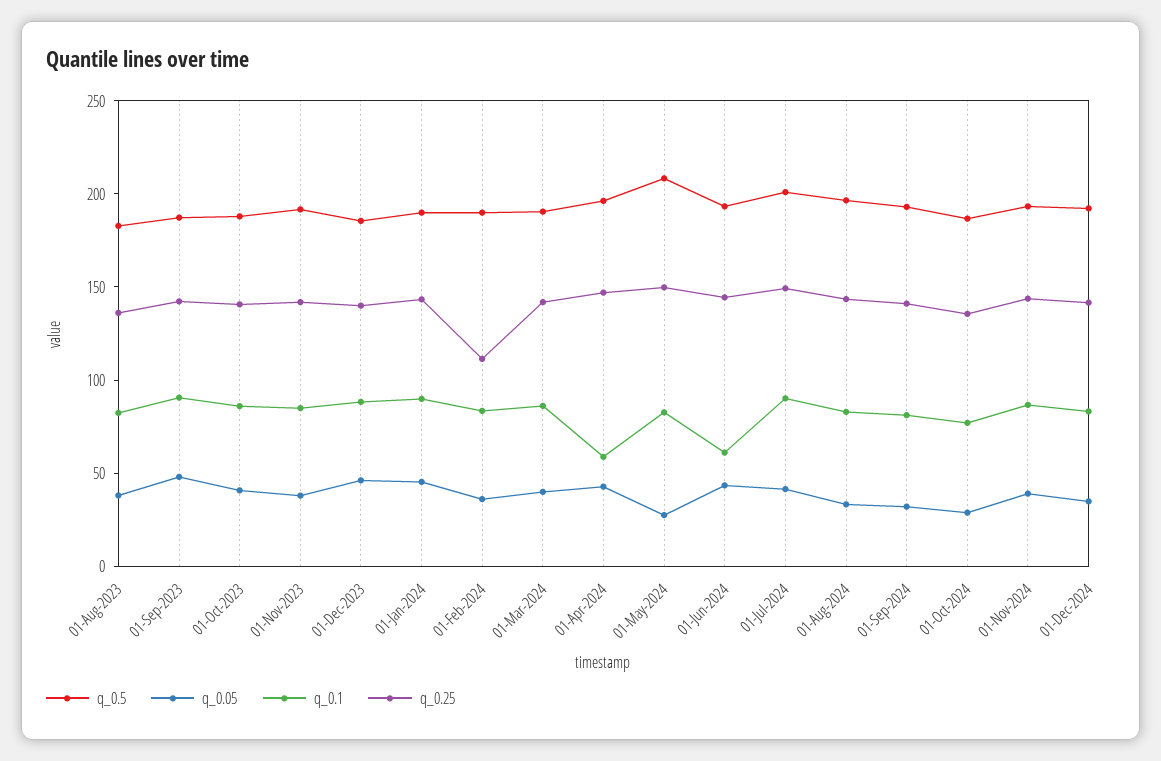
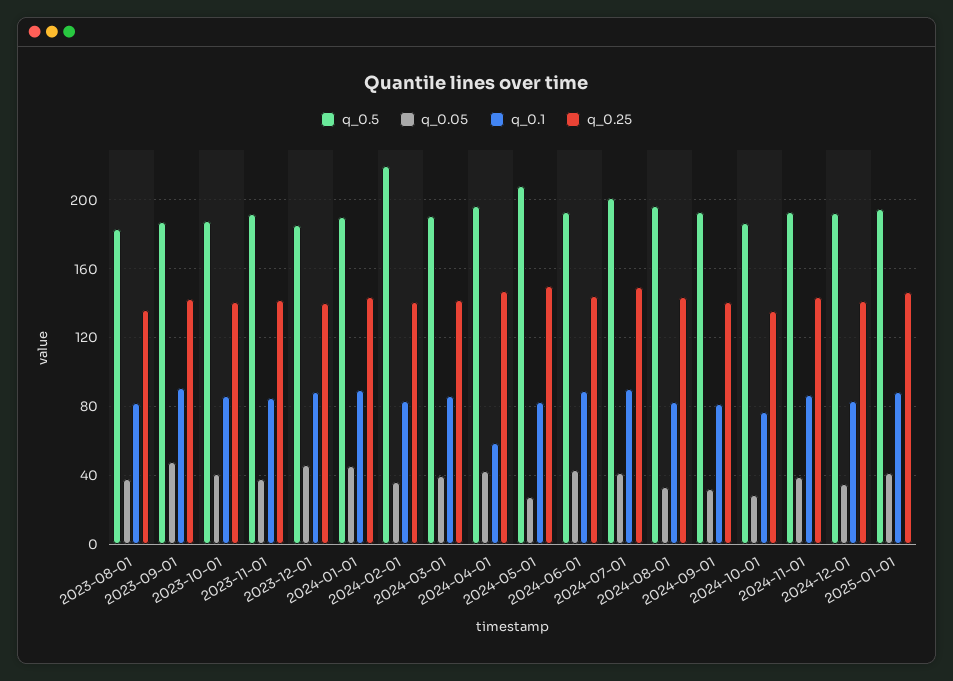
  {
    "q_0.5": {
      "01-Aug-2023": 185,
      "01-Sep-2023": 185,
      "01-Oct-2023": 190,
      "01-Nov-2023": 190,
      "01-Dec-2023": 185,
      "01-Jan-2024": 190,
-     "01-Feb-2024": 190,
+     "01-Feb-2024": 220,
      "01-Mar-2024": 190,
      "01-Apr-2024": 195,
      "01-May-2024": 210,
      "01-Jun-2024": 195,
      "01-Jul-2024": 200,
      "01-Aug-2024": 195,
      "01-Sep-2024": 195,
      "01-Oct-2024": 185,
      "01-Nov-2024": 195,
-     "01-Dec-2024": 190
+     "01-Dec-2024": 190,
+     "2025-01-01": 195
    },
    "q_0.05": {
      "01-Aug-2023": 40,
      "01-Sep-2023": 50,
      "01-Oct-2023": 40,
      "01-Nov-2023": 40,
      "01-Dec-2023": 45,
      "01-Jan-2024": 45,
      "01-Feb-2024": 35,
      "01-Mar-2024": 40,
      "01-Apr-2024": 45,
      "01-May-2024": 25,
      "01-Jun-2024": 45,
      "01-Jul-2024": 40,
      "01-Aug-2024": 35,
      "01-Sep-2024": 30,
      "01-Oct-2024": 30,
      "01-Nov-2024": 40,
-     "01-Dec-2024": 35
+     "01-Dec-2024": 35,
+     "2025-01-01": 40
    },
    "q_0.1": {
      "01-Aug-2023": 80,
      "01-Sep-2023": 90,
      "01-Oct-2023": 85,
      "01-Nov-2023": 85,
      "01-Dec-2023": 90,
      "01-Jan-2024": 90,
      "01-Feb-2024": 85,
      "01-Mar-2024": 85,
      "01-Apr-2024": 60,
      "01-May-2024": 85,
-     "01-Jun-2024": 60,
+     "01-Jun-2024": 90,
      "01-Jul-2024": 90,
      "01-Aug-2024": 85,
      "01-Sep-2024": 80,
      "01-Oct-2024": 75,
      "01-Nov-2024": 85,
-     "01-Dec-2024": 85
+     "01-Dec-2024": 85,
+     "2025-01-01": 90
    },
    "q_0.25": {
      "01-Aug-2023": 135,
      "01-Sep-2023": 140,
      "01-Oct-2023": 140,
      "01-Nov-2023": 140,
      "01-Dec-2023": 140,
      "01-Jan-2024": 145,
-     "01-Feb-2024": 110,
+     "01-Feb-2024": 140,
      "01-Mar-2024": 140,
      "01-Apr-2024": 145,
      "01-May-2024": 150,
      "01-Jun-2024": 145,
      "01-Jul-2024": 150,
      "01-Aug-2024": 145,
      "01-Sep-2024": 140,
      "01-Oct-2024": 135,
      "01-Nov-2024": 145,
-     "01-Dec-2024": 140
+     "01-Dec-2024": 140,
+     "2025-01-01": 145
    }
  }

